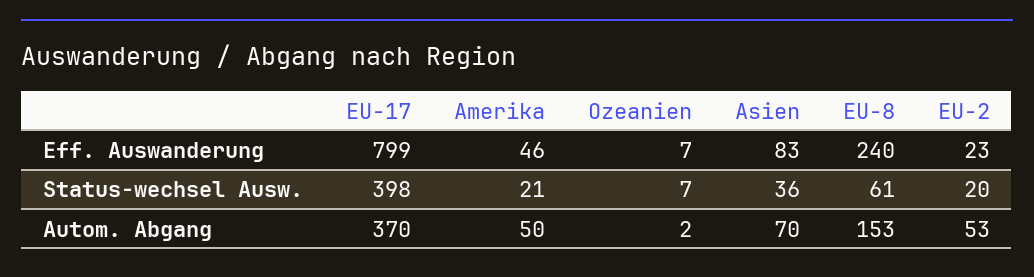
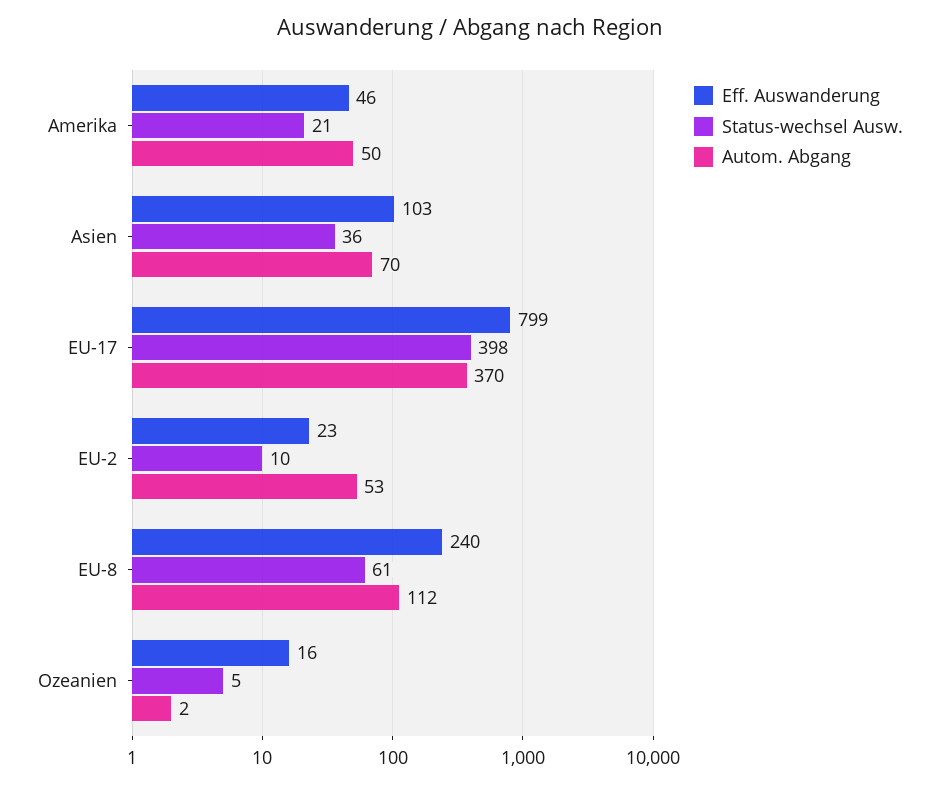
  {
    "Eff. Auswanderung": {
      "EU-17": 799,
      "Amerika": 46,
-     "Ozeanien": 7,
+     "Ozeanien": 16,
-     "Asien": 83,
+     "Asien": 103,
      "EU-8": 240,
      "EU-2": 23
    },
    "Status-wechsel Ausw.": {
      "EU-17": 398,
      "Amerika": 21,
-     "Ozeanien": 7,
+     "Ozeanien": 5,
      "Asien": 36,
      "EU-8": 61,
-     "EU-2": 20
+     "EU-2": 10
    },
    "Autom. Abgang": {
      "EU-17": 370,
      "Amerika": 50,
      "Ozeanien": 2,
      "Asien": 70,
-     "EU-8": 153,
+     "EU-8": 112,
      "EU-2": 53
    }
  }

